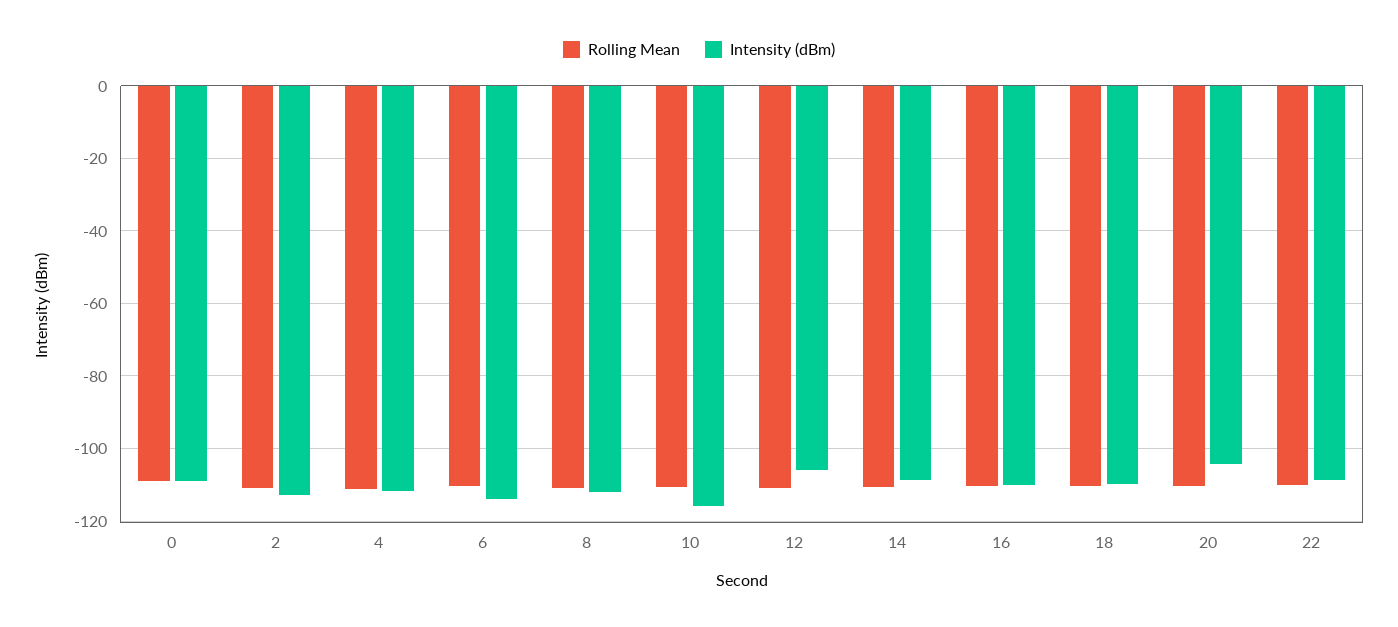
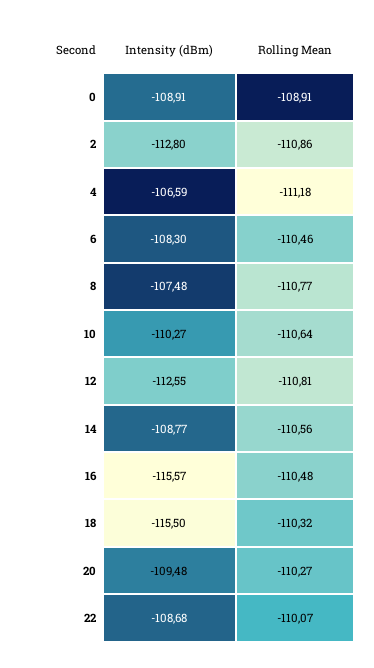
  {
    "Rolling Mean": {
      "0": -108.91,
      "2": -110.86,
      "4": -111.18,
      "6": -110.46,
      "8": -110.77,
      "10": -110.64,
      "12": -110.81,
      "14": -110.56,
      "16": -110.48,
      "18": -110.32,
      "20": -110.27,
      "22": -110.07
    },
    "Intensity (dBm)": {
      "0": -108.91,
      "2": -112.8,
-     "4": -112,
+     "4": -106.59,
-     "6": -114,
+     "6": -108.3,
-     "8": -112,
+     "8": -107.48,
-     "10": -116,
+     "10": -110.27,
-     "12": -106,
+     "12": -112.55,
      "14": -108.77,
-     "16": -110,
+     "16": -115.57,
-     "18": -110,
+     "18": -115.5,
-     "20": -104,
+     "20": -109.48,
      "22": -108.68
    }
  }

